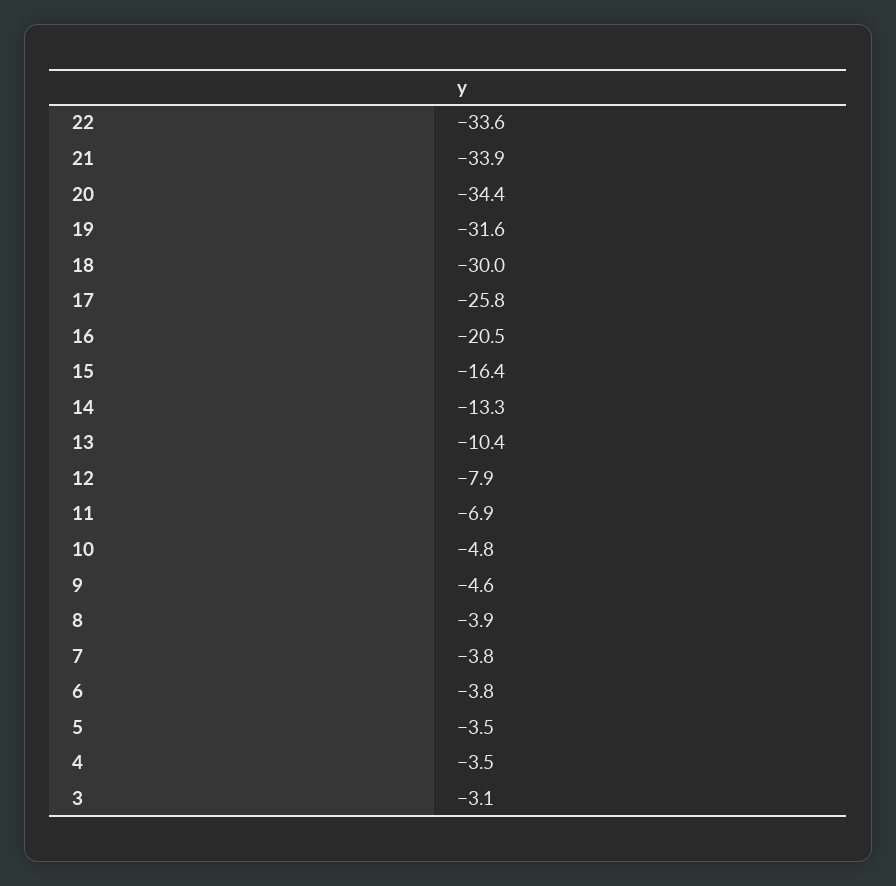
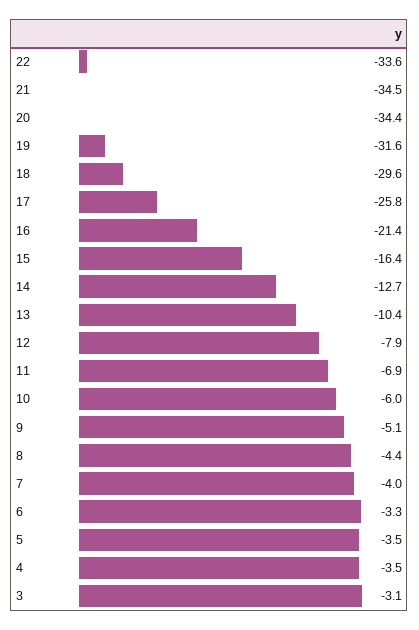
  {
    "22": -33.6,
-   "21": -33.9,
+   "21": -34.5,
    "20": -34.4,
    "19": -31.6,
-   "18": -30,
+   "18": -29.6,
    "17": -25.8,
-   "16": -20.5,
+   "16": -21.4,
    "15": -16.4,
-   "14": -13.3,
+   "14": -12.7,
    "13": -10.4,
    "12": -7.9,
    "11": -6.9,
-   "10": -4.8,
+   "10": -6,
-   "9": -4.6,
+   "9": -5.1,
-   "8": -3.9,
+   "8": -4.4,
-   "7": -3.8,
+   "7": -4,
-   "6": -3.8,
+   "6": -3.3,
    "5": -3.5,
    "4": -3.5,
    "3": -3.1
  }

